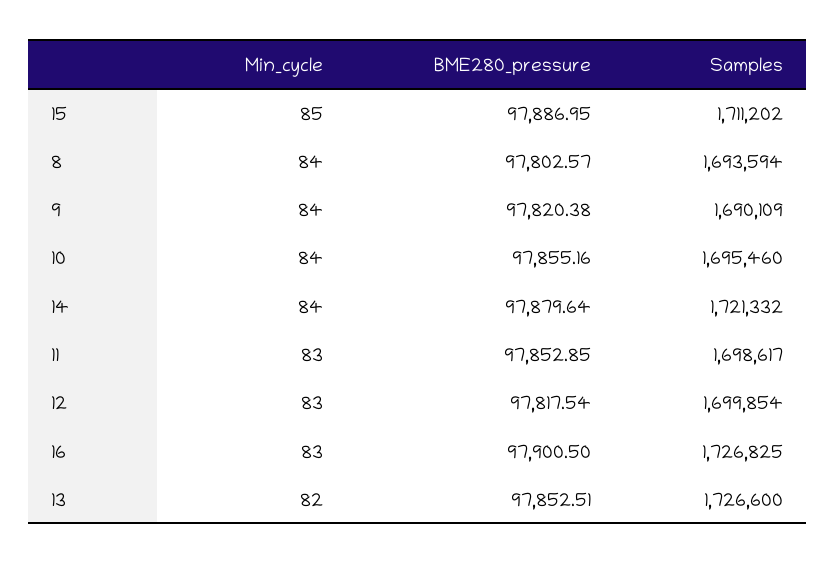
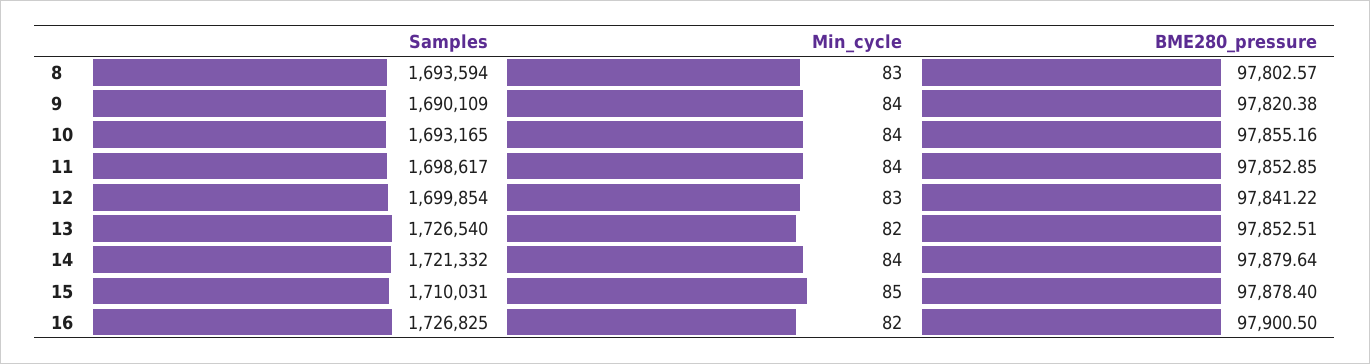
  {
    "Min_cycle": {
      "15": 85,
-     "8": 84,
+     "8": 83,
      "9": 84,
      "10": 84,
      "14": 84,
-     "11": 83,
+     "11": 84,
      "12": 83,
-     "16": 83,
+     "16": 82,
      "13": 82
    },
    "BME280_pressure": {
-     "15": 97886.95,
+     "15": 97878.4,
      "8": 97802.57,
      "9": 97820.38,
      "10": 97855.16,
      "14": 97879.64,
      "11": 97852.85,
-     "12": 97817.54,
+     "12": 97841.22,
      "16": 97900.5,
      "13": 97852.51
    },
    "Samples": {
-     "15": 1711202,
+     "15": 1710031,
      "8": 1693594,
      "9": 1690109,
-     "10": 1695460,
+     "10": 1693165,
      "14": 1721332,
      "11": 1698617,
      "12": 1699854,
      "16": 1726825,
-     "13": 1726600
+     "13": 1726540
    }
  }

